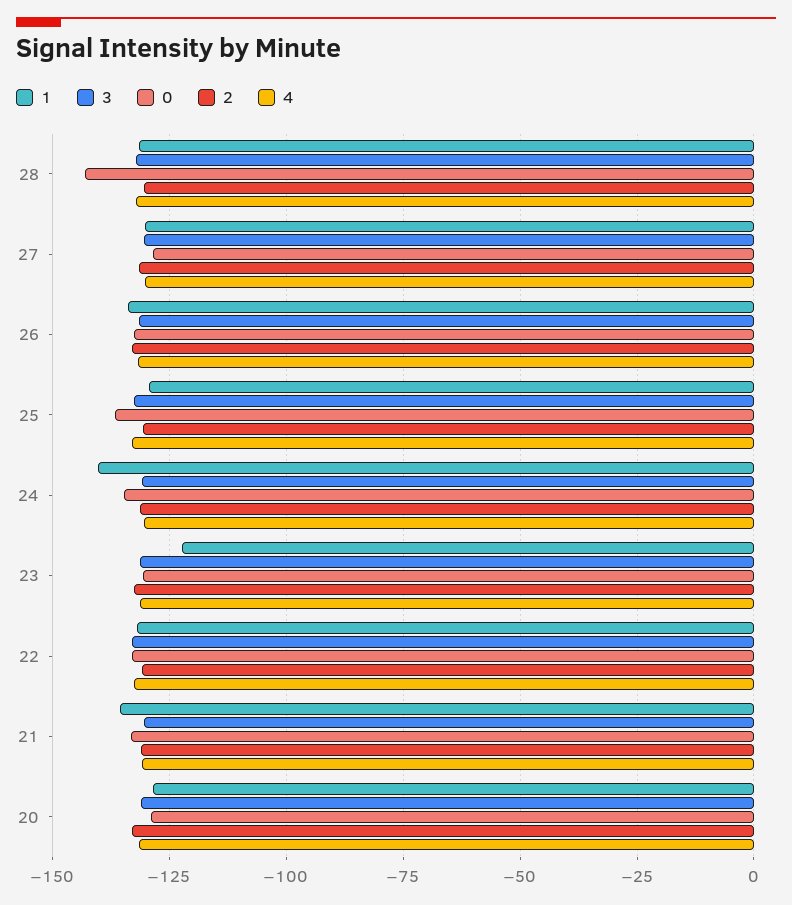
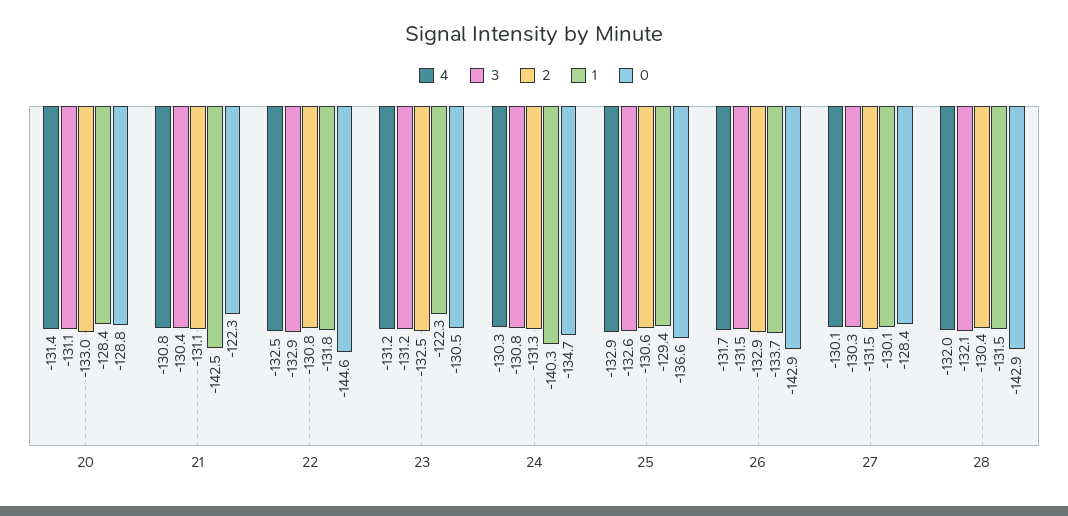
  {
    "1": {
      "28": -131.5,
      "27": -130.1,
      "26": -133.7,
      "25": -129.4,
      "24": -140.3,
      "23": -122.3,
      "22": -131.8,
-     "21": -135,
+     "21": -142.5,
      "20": -128.4
    },
    "3": {
      "28": -132.1,
      "27": -130.3,
      "26": -131.5,
      "25": -132.6,
      "24": -130.8,
      "23": -131.2,
      "22": -132.9,
      "21": -130.4,
      "20": -131.1
    },
    "0": {
      "28": -142.9,
      "27": -128.4,
-     "26": -132.5,
+     "26": -142.9,
      "25": -136.6,
      "24": -134.7,
      "23": -130.5,
-     "22": -132.5,
+     "22": -144.6,
-     "21": -132.5,
+     "21": -122.3,
      "20": -128.8
    },
    "2": {
      "28": -130.4,
      "27": -131.5,
      "26": -132.9,
      "25": -130.6,
      "24": -131.3,
      "23": -132.5,
      "22": -130.8,
      "21": -131.1,
      "20": -133
    },
    "4": {
      "28": -132,
      "27": -130.1,
      "26": -131.7,
      "25": -132.9,
      "24": -130.3,
      "23": -131.2,
      "22": -132.5,
      "21": -130.8,
      "20": -131.4
    }
  }

